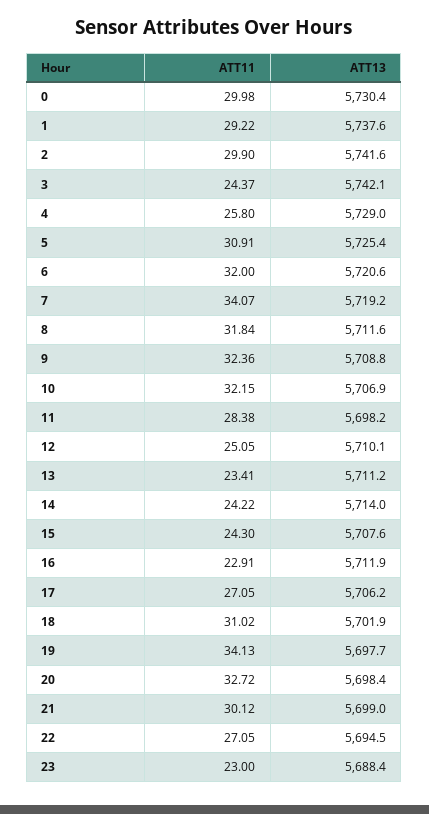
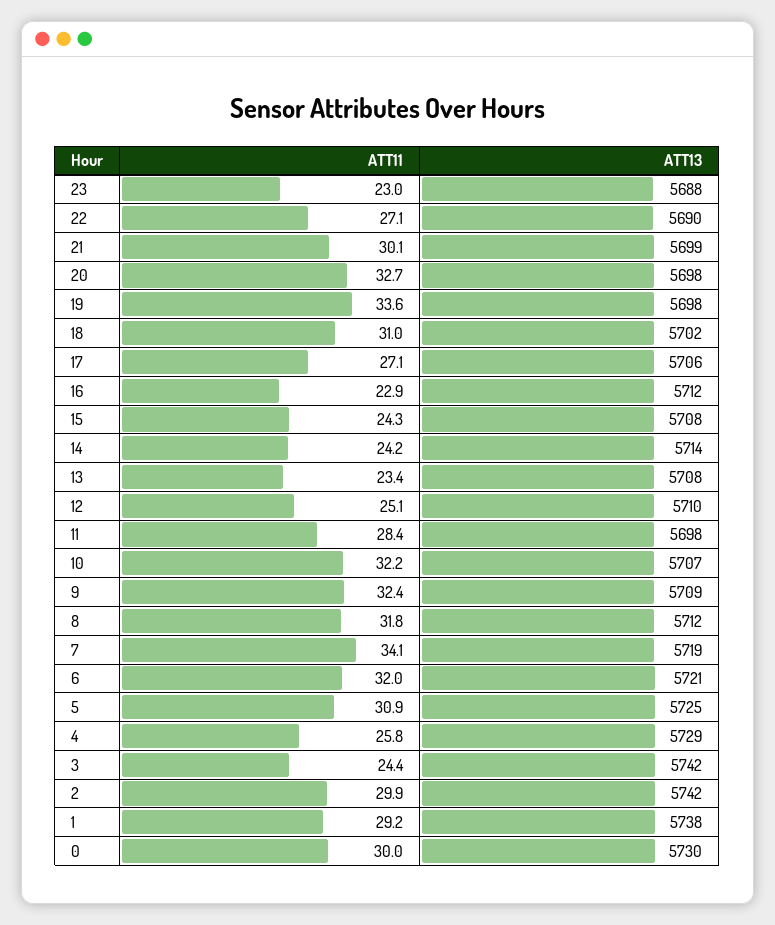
  {
    "ATT11": {
      "0": 29.98,
      "1": 29.22,
      "2": 29.9,
      "3": 24.37,
      "4": 25.8,
      "5": 30.91,
      "6": 32,
      "7": 34.07,
      "8": 31.84,
      "9": 32.36,
      "10": 32.15,
      "11": 28.38,
      "12": 25.05,
      "13": 23.41,
      "14": 24.22,
      "15": 24.3,
      "16": 22.91,
      "17": 27.05,
      "18": 31.02,
-     "19": 34.13,
+     "19": 33.6,
      "20": 32.72,
      "21": 30.12,
      "22": 27.05,
      "23": 23
    },
    "ATT13": {
      "0": 5730.4,
      "1": 5737.6,
      "2": 5741.6,
      "3": 5742.1,
      "4": 5729,
      "5": 5725.4,
      "6": 5720.6,
      "7": 5719.2,
      "8": 5711.6,
      "9": 5708.8,
      "10": 5706.9,
      "11": 5698.2,
      "12": 5710.1,
-     "13": 5711.2,
+     "13": 5708,
      "14": 5714,
      "15": 5707.6,
      "16": 5711.9,
      "17": 5706.2,
      "18": 5701.9,
      "19": 5697.7,
      "20": 5698.4,
      "21": 5699,
-     "22": 5694.5,
+     "22": 5690,
      "23": 5688.4
    }
  }

